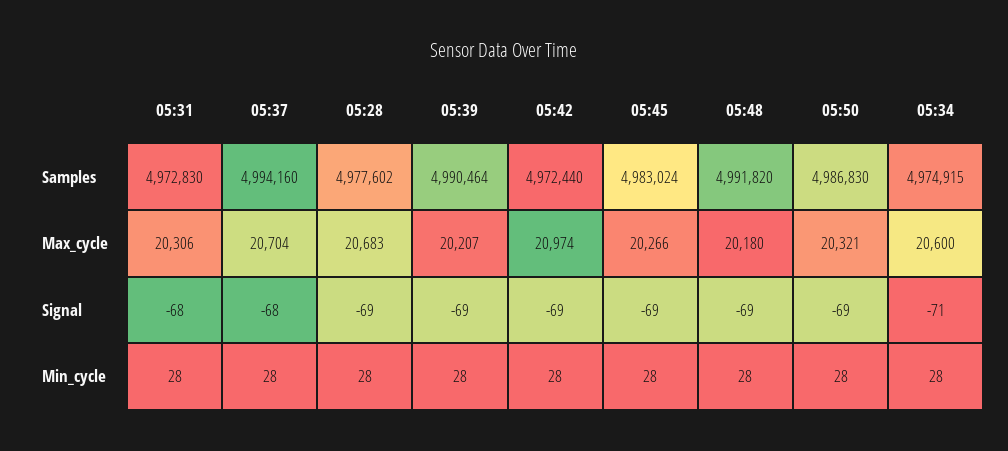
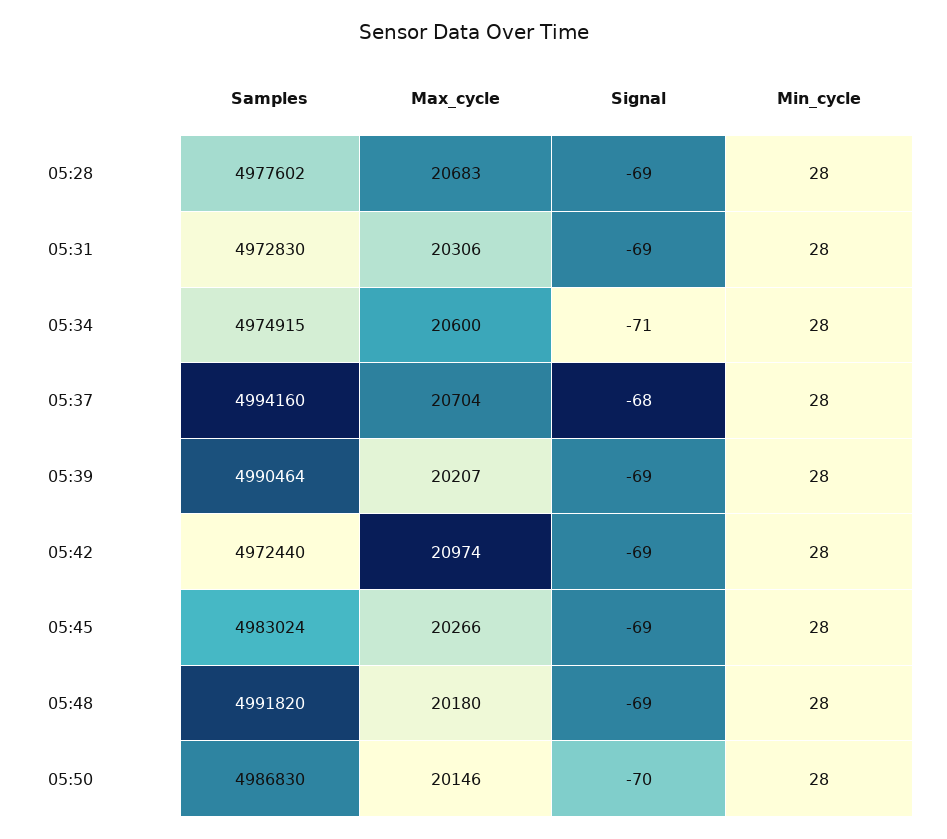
  {
    "05:31": {
      "Samples": 4972830,
      "Max_cycle": 20306,
-     "Signal": -68,
+     "Signal": -69,
      "Min_cycle": 28
    },
    "05:37": {
      "Samples": 4994160,
      "Max_cycle": 20704,
      "Signal": -68,
      "Min_cycle": 28
    },
    "05:28": {
      "Samples": 4977602,
      "Max_cycle": 20683,
      "Signal": -69,
      "Min_cycle": 28
    },
    "05:39": {
      "Samples": 4990464,
      "Max_cycle": 20207,
      "Signal": -69,
      "Min_cycle": 28
    },
    "05:42": {
      "Samples": 4972440,
      "Max_cycle": 20974,
      "Signal": -69,
      "Min_cycle": 28
    },
    "05:45": {
      "Samples": 4983024,
      "Max_cycle": 20266,
      "Signal": -69,
      "Min_cycle": 28
    },
    "05:48": {
      "Samples": 4991820,
      "Max_cycle": 20180,
      "Signal": -69,
      "Min_cycle": 28
    },
    "05:50": {
      "Samples": 4986830,
-     "Max_cycle": 20321,
+     "Max_cycle": 20146,
-     "Signal": -69,
+     "Signal": -70,
      "Min_cycle": 28
    },
    "05:34": {
      "Samples": 4974915,
      "Max_cycle": 20600,
      "Signal": -71,
      "Min_cycle": 28
    }
  }

